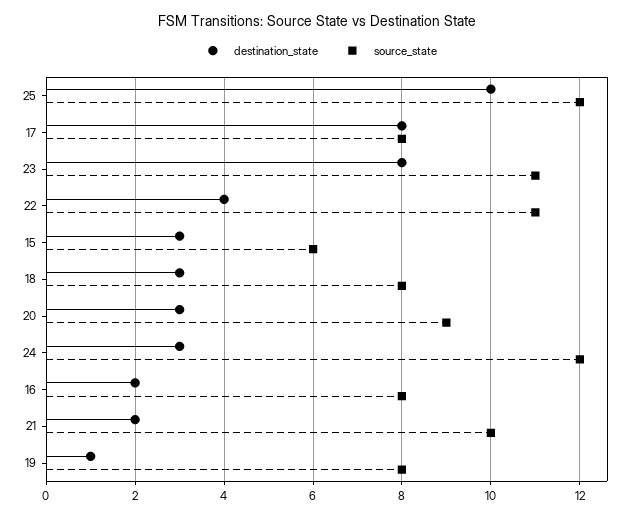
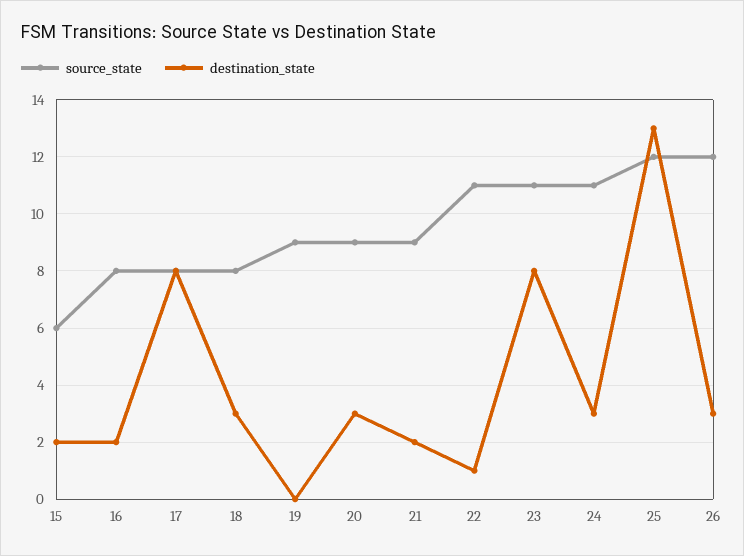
  {
    "destination_state": {
-     "25": 10,
+     "25": 13,
      "17": 8,
      "23": 8,
-     "22": 4,
+     "22": 1,
-     "15": 3,
+     "15": 2,
      "18": 3,
      "20": 3,
      "24": 3,
      "16": 2,
      "21": 2,
-     "19": 1
+     "19": 0,
+     "26": 3
    },
    "source_state": {
      "25": 12,
      "17": 8,
      "23": 11,
      "22": 11,
      "15": 6,
      "18": 8,
      "20": 9,
-     "24": 12,
+     "24": 11,
      "16": 8,
-     "21": 10,
+     "21": 9,
-     "19": 8
+     "19": 9,
+     "26": 12
    }
  }

